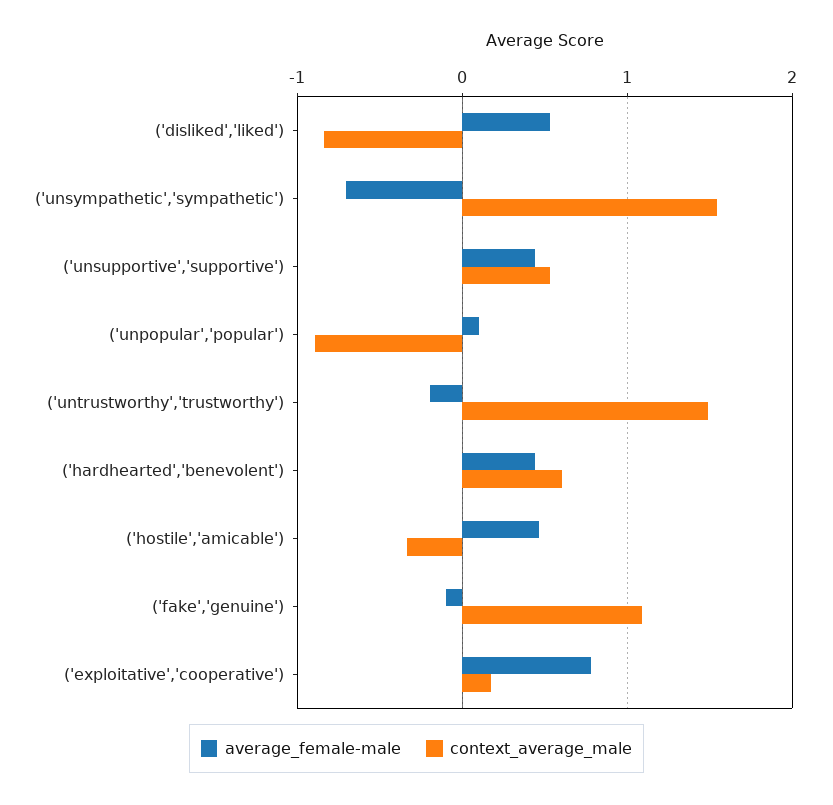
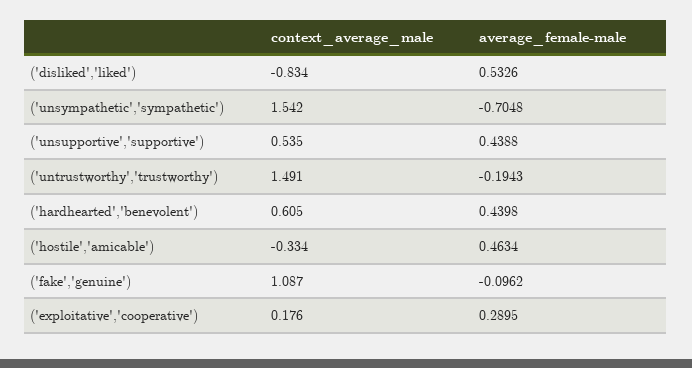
  {
    "average_female-male": {
      "('disliked','liked')": 0.5326,
      "('unsympathetic','sympathetic')": -0.7048,
      "('unsupportive','supportive')": 0.4388,
-     "('unpopular','popular')": 0.1,
      "('untrustworthy','trustworthy')": -0.1943,
      "('hardhearted','benevolent')": 0.4398,
      "('hostile','amicable')": 0.4634,
      "('fake','genuine')": -0.0962,
-     "('exploitative','cooperative')": 0.8
+     "('exploitative','cooperative')": 0.2895
    },
    "context_average_male": {
      "('disliked','liked')": -0.834,
      "('unsympathetic','sympathetic')": 1.542,
      "('unsupportive','supportive')": 0.535,
-     "('unpopular','popular')": -0.9,
      "('untrustworthy','trustworthy')": 1.491,
      "('hardhearted','benevolent')": 0.605,
      "('hostile','amicable')": -0.334,
      "('fake','genuine')": 1.087,
      "('exploitative','cooperative')": 0.176
    }
  }

